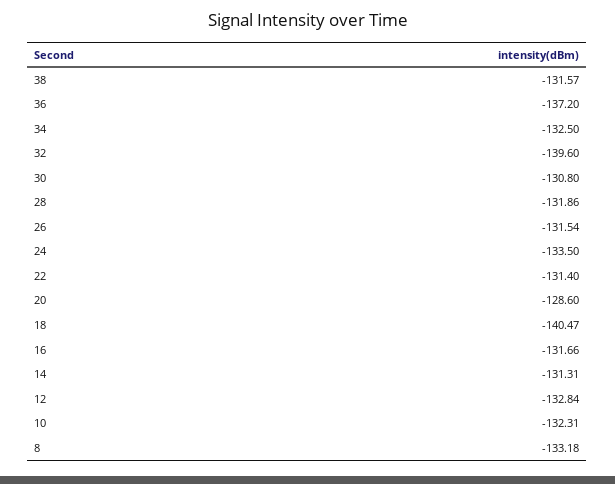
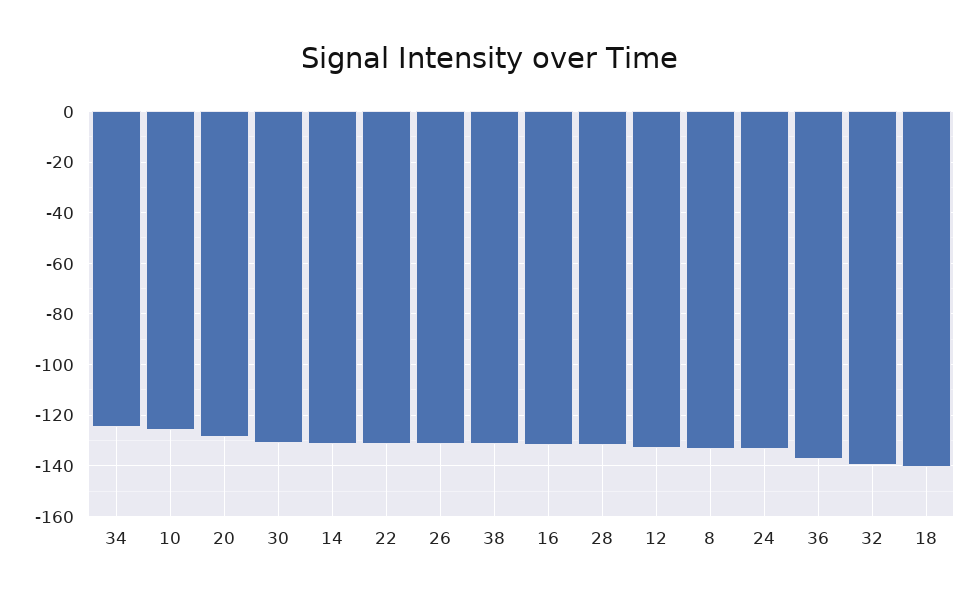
  {
    "38": -131.57,
    "36": -137.2,
-   "34": -132.5,
+   "34": -125,
    "32": -139.6,
    "30": -130.8,
    "28": -131.86,
    "26": -131.54,
    "24": -133.5,
    "22": -131.4,
    "20": -128.6,
    "18": -140.47,
    "16": -131.66,
    "14": -131.31,
    "12": -132.84,
-   "10": -132.31,
+   "10": -125,
    "8": -133.18
  }

